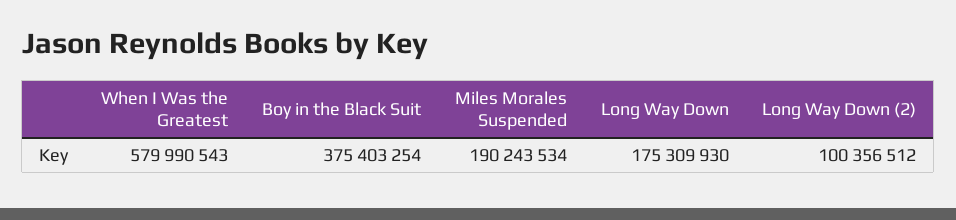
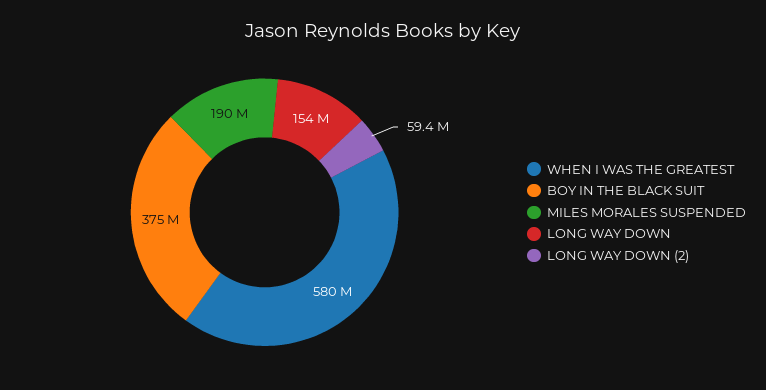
  {
    "When I Was the Greatest": 579990543,
    "Boy in the Black Suit": 375403254,
    "Miles Morales Suspended": 190243534,
-   "Long Way Down": 175309930,
+   "Long Way Down": 154000000,
-   "Long Way Down (2)": 100356512
+   "Long Way Down (2)": 59400000
  }

